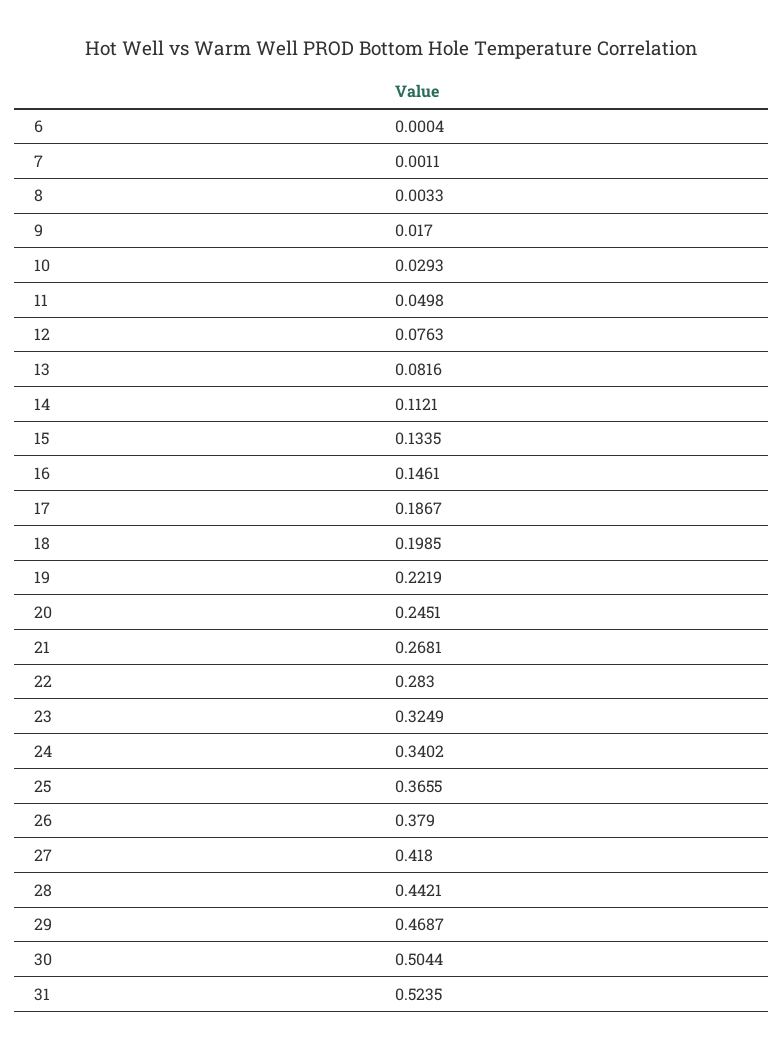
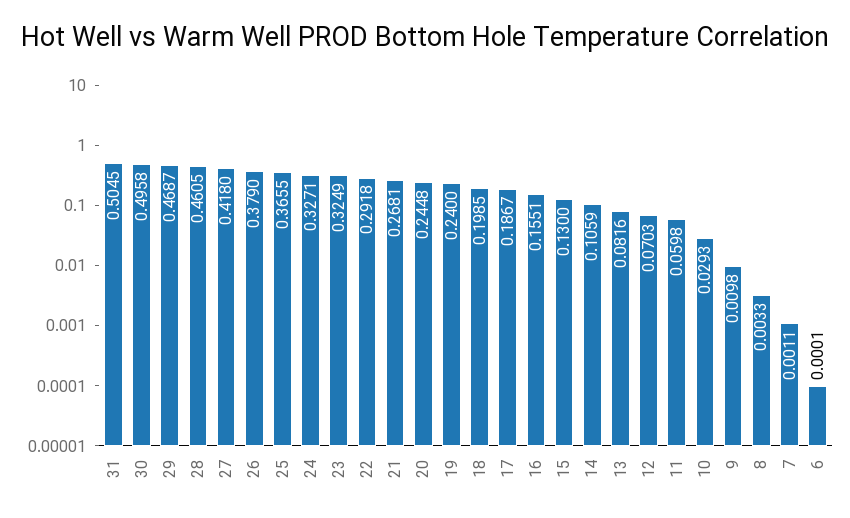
  {
-   "6": 0.0004,
+   "6": 0.0001,
    "7": 0.0011,
    "8": 0.0033,
-   "9": 0.017,
+   "9": 0.0098,
    "10": 0.0293,
-   "11": 0.0498,
+   "11": 0.0598,
-   "12": 0.0763,
+   "12": 0.0703,
    "13": 0.0816,
-   "14": 0.1121,
+   "14": 0.1059,
-   "15": 0.1335,
+   "15": 0.13,
-   "16": 0.1461,
+   "16": 0.1551,
    "17": 0.1867,
    "18": 0.1985,
-   "19": 0.2219,
+   "19": 0.24,
-   "20": 0.2451,
+   "20": 0.2448,
    "21": 0.2681,
-   "22": 0.283,
+   "22": 0.2918,
    "23": 0.3249,
-   "24": 0.3402,
+   "24": 0.3271,
    "25": 0.3655,
    "26": 0.379,
    "27": 0.418,
-   "28": 0.4421,
+   "28": 0.4605,
    "29": 0.4687,
-   "30": 0.5044,
+   "30": 0.4958,
-   "31": 0.5235
+   "31": 0.5045
  }

